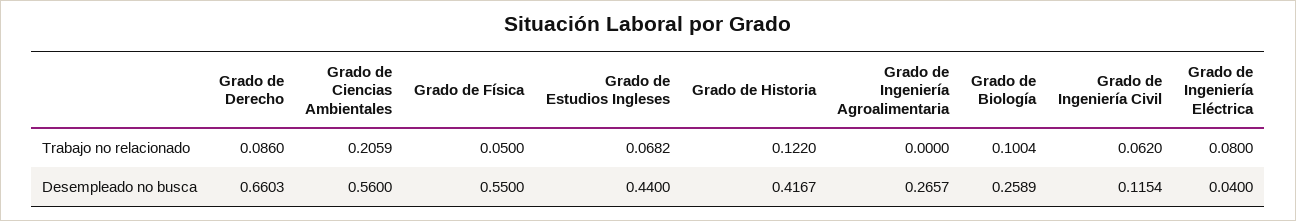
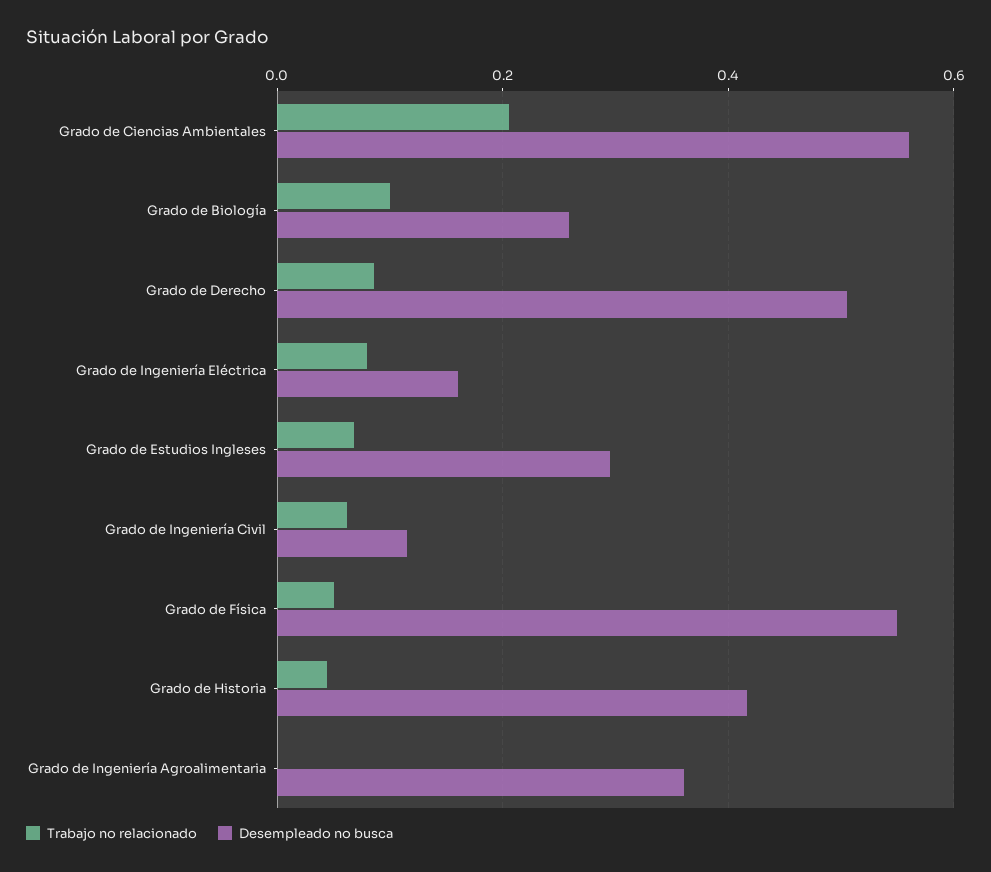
  {
    "Trabajo no relacionado": {
      "Grado de Derecho": 0.086,
      "Grado de Ciencias Ambientales": 0.2059,
      "Grado de Física": 0.05,
      "Grado de Estudios Ingleses": 0.0682,
-     "Grado de Historia": 0.122,
+     "Grado de Historia": 0.04,
      "Grado de Ingeniería Agroalimentaria": 0,
      "Grado de Biología": 0.1004,
      "Grado de Ingeniería Civil": 0.062,
      "Grado de Ingeniería Eléctrica": 0.08
    },
    "Desempleado no busca": {
-     "Grado de Derecho": 0.6603,
+     "Grado de Derecho": 0.5,
      "Grado de Ciencias Ambientales": 0.56,
      "Grado de Física": 0.55,
-     "Grado de Estudios Ingleses": 0.44,
+     "Grado de Estudios Ingleses": 0.3,
      "Grado de Historia": 0.4167,
-     "Grado de Ingeniería Agroalimentaria": 0.2657,
+     "Grado de Ingeniería Agroalimentaria": 0.36,
      "Grado de Biología": 0.2589,
      "Grado de Ingeniería Civil": 0.1154,
-     "Grado de Ingeniería Eléctrica": 0.04
+     "Grado de Ingeniería Eléctrica": 0.16
    }
  }

